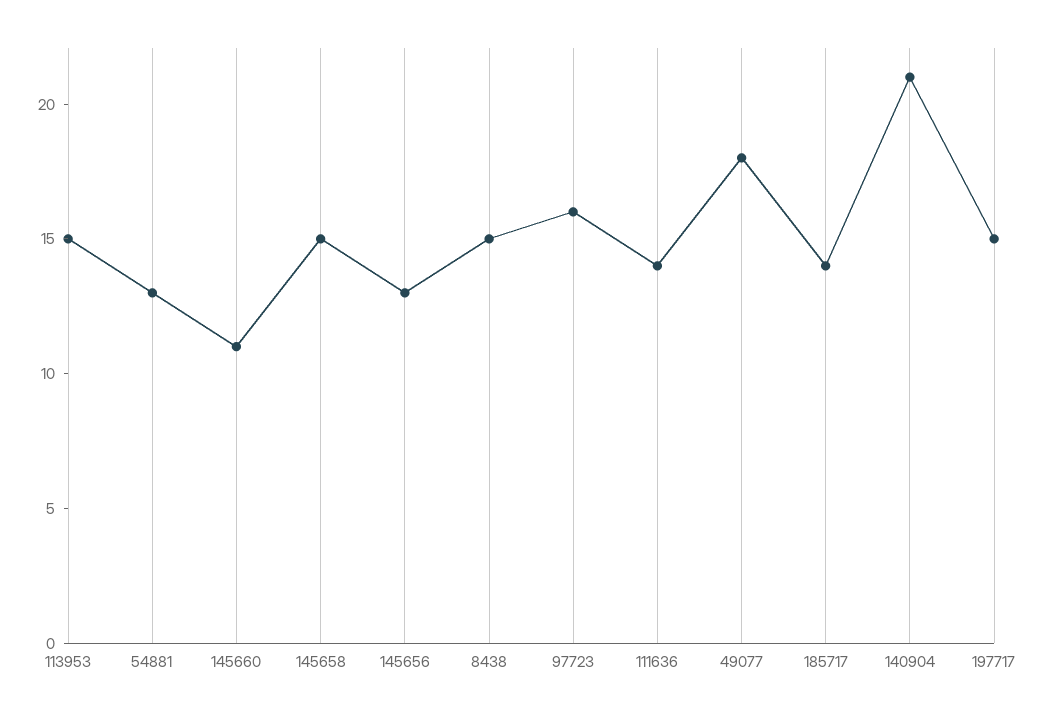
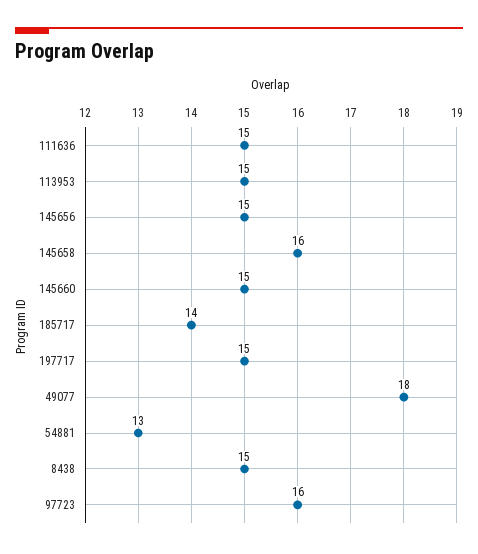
  {
    "113953": 15,
    "54881": 13,
-   "145660": 11,
+   "145660": 15,
-   "145658": 15,
+   "145658": 16,
-   "145656": 13,
+   "145656": 15,
    "8438": 15,
    "97723": 16,
-   "111636": 14,
+   "111636": 15,
    "49077": 18,
    "185717": 14,
-   "140904": 21,
    "197717": 15
  }

